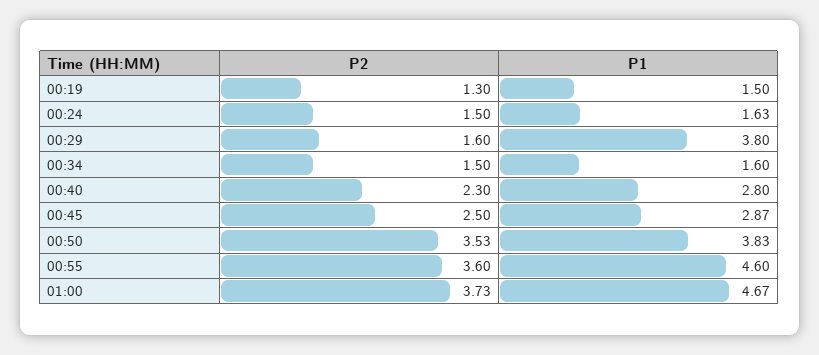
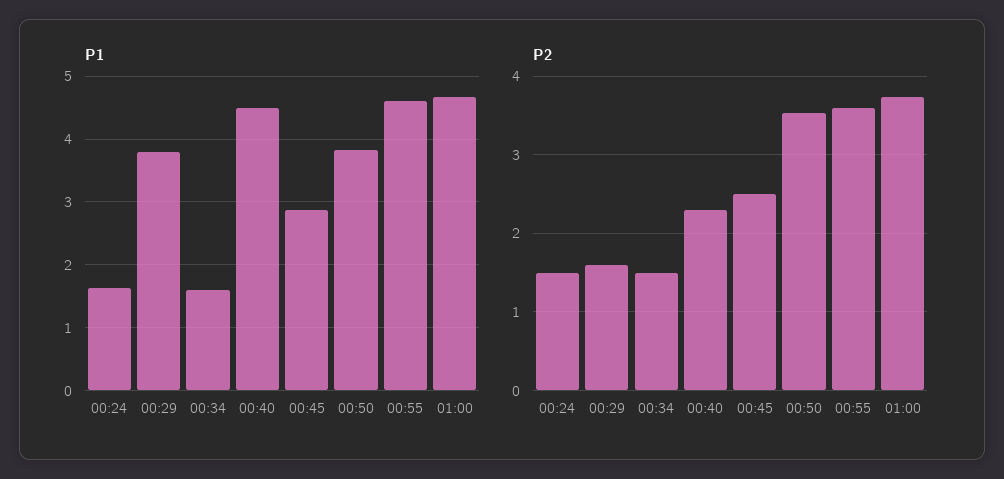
  {
    "P2": {
-     "00:19": 1.3,
      "00:24": 1.5,
      "00:29": 1.6,
      "00:34": 1.5,
      "00:40": 2.3,
      "00:45": 2.5,
      "00:50": 3.53,
      "00:55": 3.6,
      "01:00": 3.73
    },
    "P1": {
-     "00:19": 1.5,
      "00:24": 1.63,
      "00:29": 3.8,
      "00:34": 1.6,
-     "00:40": 2.8,
+     "00:40": 4.5,
      "00:45": 2.87,
      "00:50": 3.83,
      "00:55": 4.6,
      "01:00": 4.67
    }
  }

